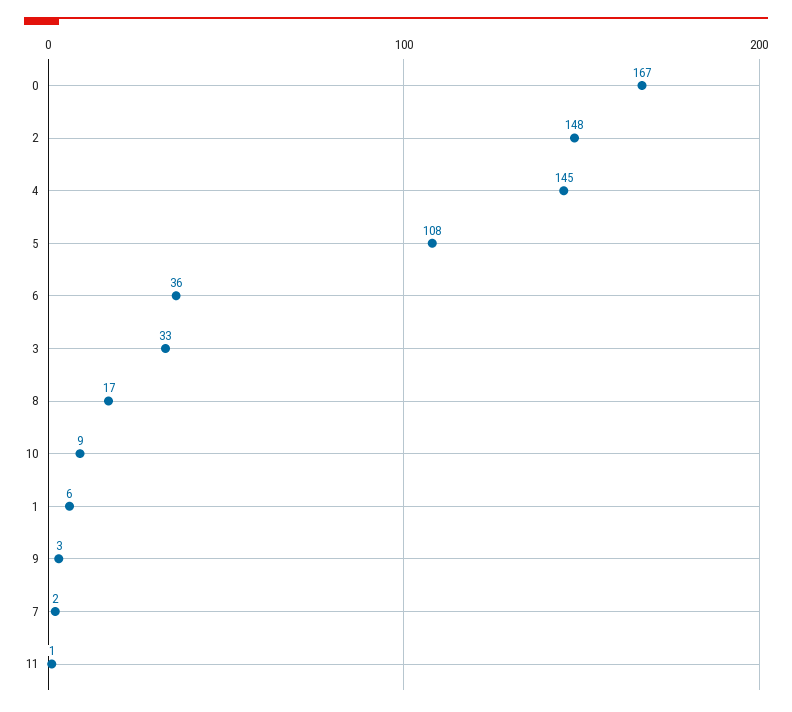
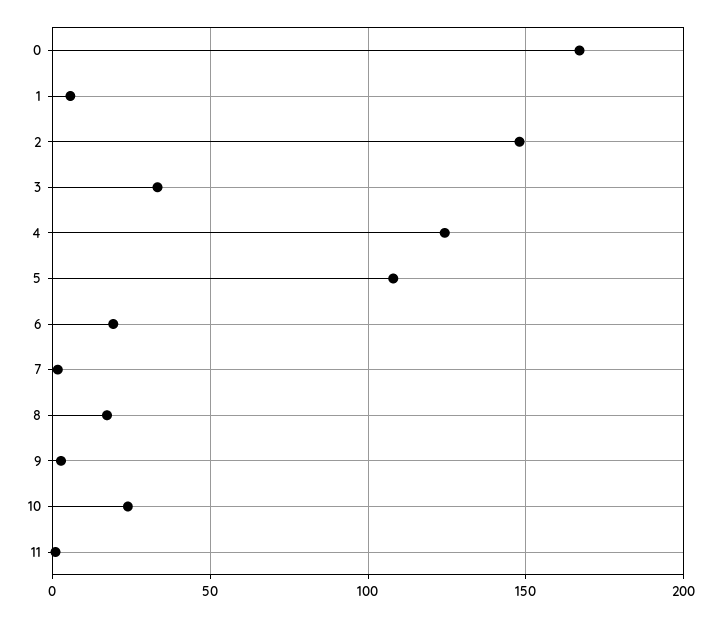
  {
    "0": 167,
    "2": 148,
-   "4": 145,
+   "4": 125,
    "5": 108,
-   "6": 36,
+   "6": 20,
    "3": 33,
    "8": 17,
-   "10": 9,
+   "10": 25,
    "1": 6,
    "9": 3,
    "7": 2,
    "11": 1
  }

